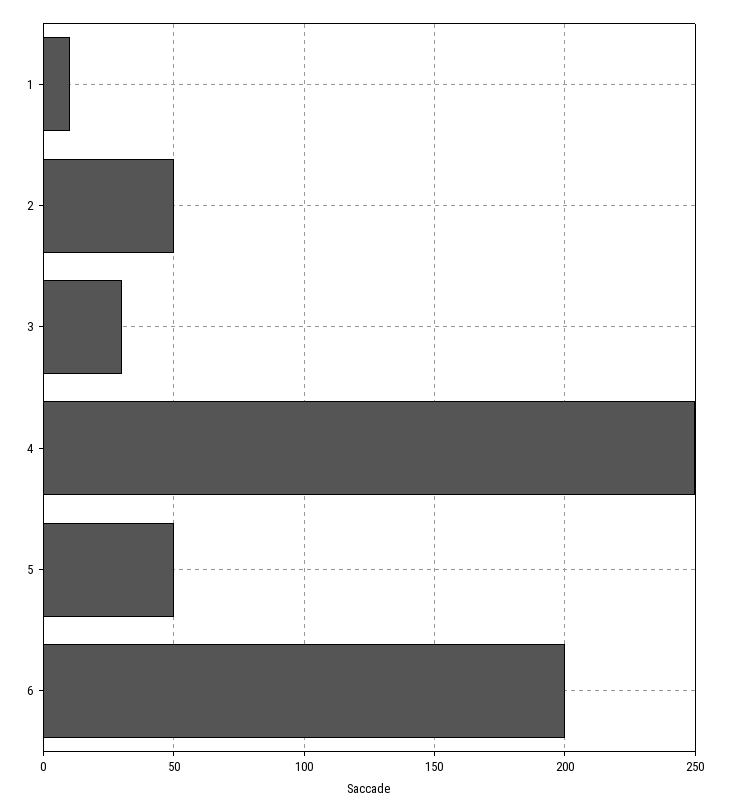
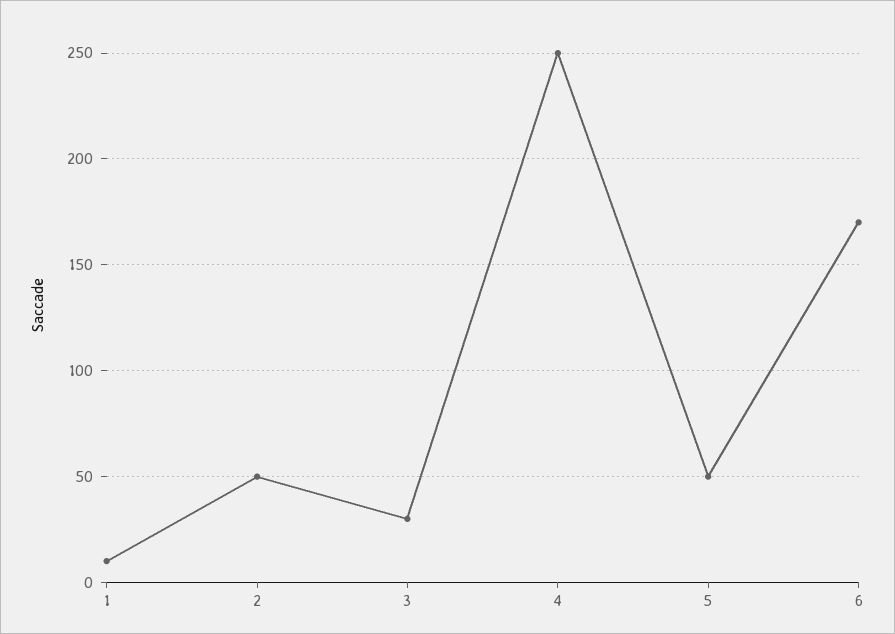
  {
    "1": 10,
    "2": 50,
    "3": 30,
    "4": 250,
    "5": 50,
-   "6": 200
+   "6": 170
  }

